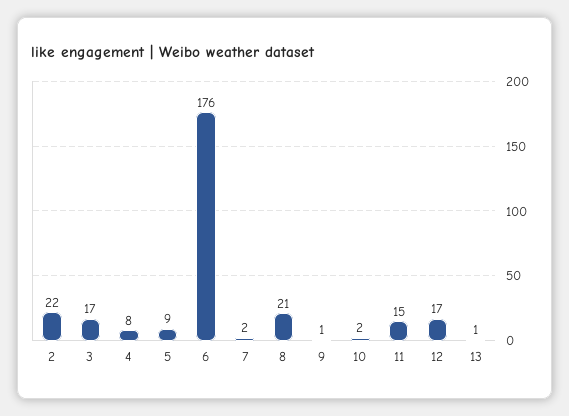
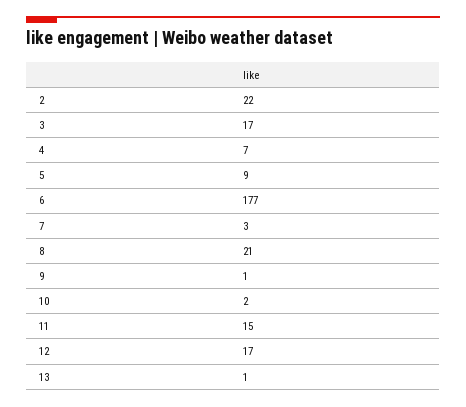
  {
    "2": 22,
    "3": 17,
-   "4": 8,
+   "4": 7,
    "5": 9,
-   "6": 176,
+   "6": 177,
-   "7": 2,
+   "7": 3,
    "8": 21,
    "9": 1,
    "10": 2,
    "11": 15,
    "12": 17,
    "13": 1
  }

